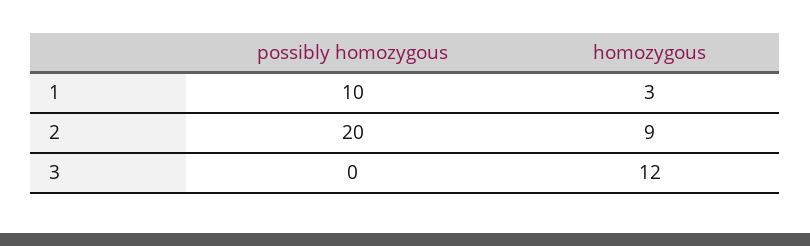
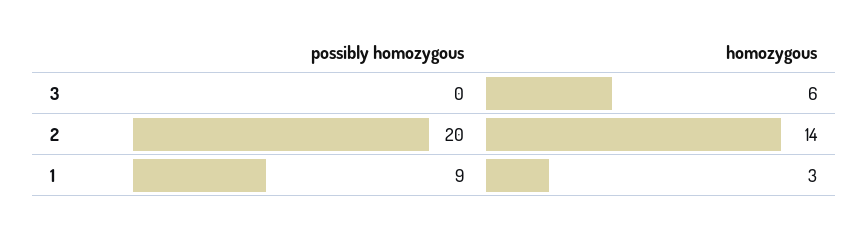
  {
    "possibly homozygous": {
-     "1": 10,
+     "1": 9,
      "2": 20,
      "3": 0
    },
    "homozygous": {
      "1": 3,
-     "2": 9,
+     "2": 14,
-     "3": 12
+     "3": 6
    }
  }

